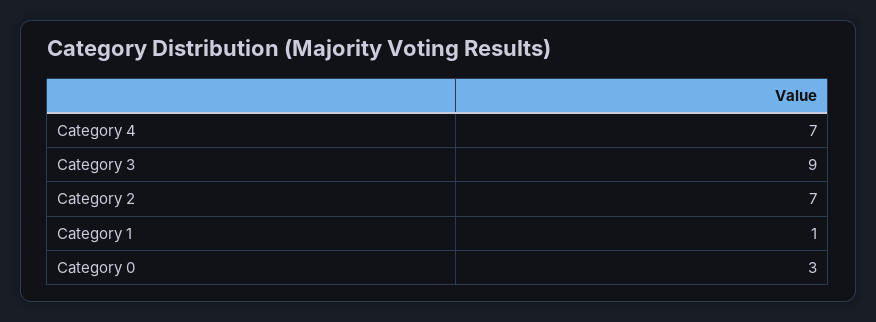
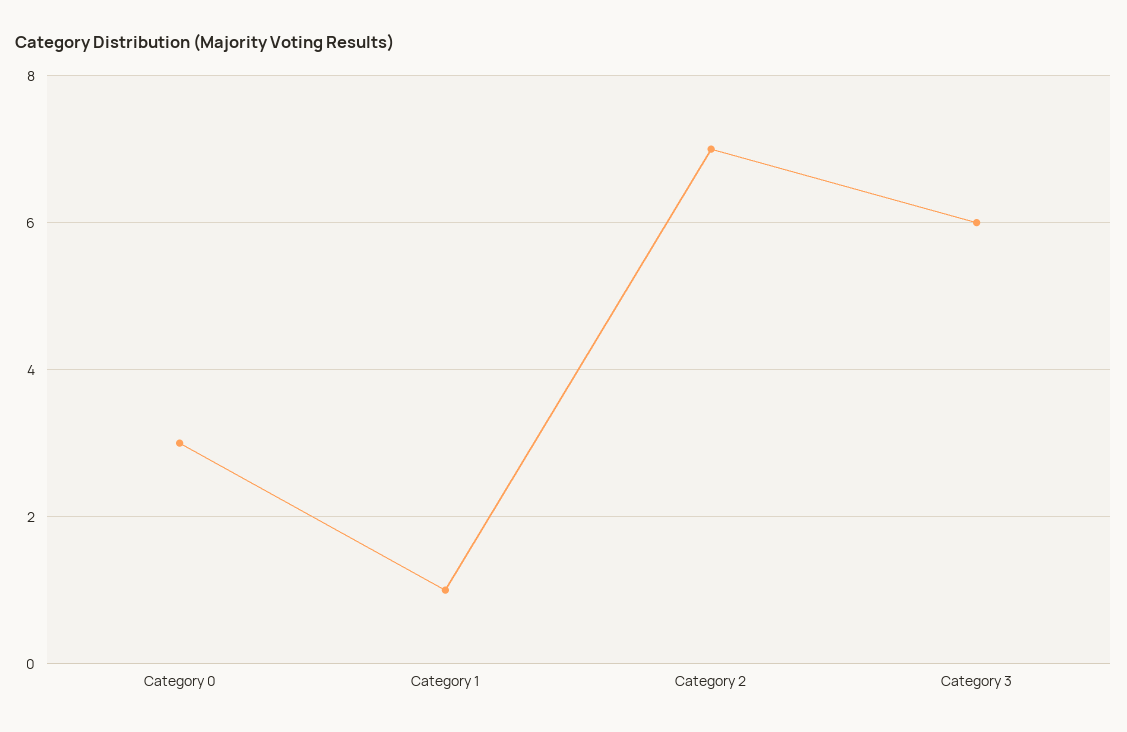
  {
-   "Category 4": 7,
-   "Category 3": 9,
+   "Category 3": 6,
    "Category 2": 7,
    "Category 1": 1,
    "Category 0": 3
  }

